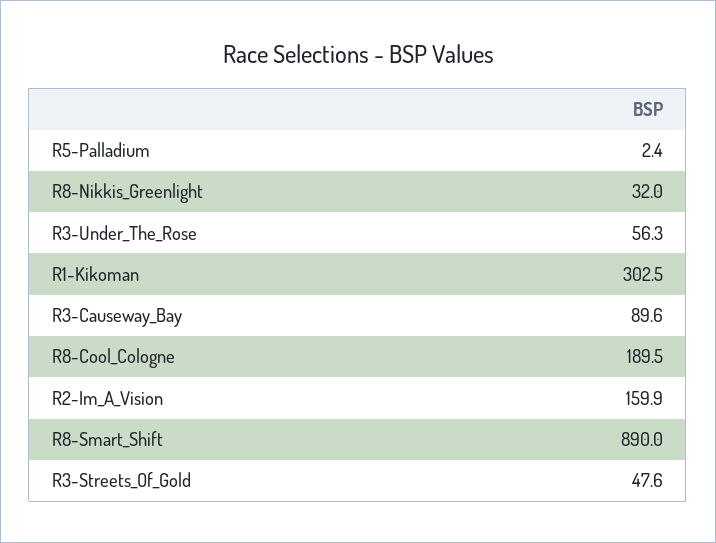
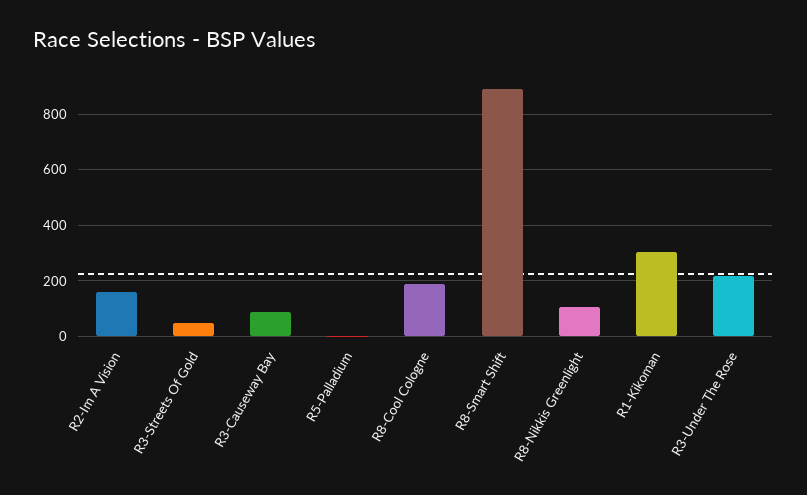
  {
    "R5-Palladium": 2.4,
-   "R8-Nikkis_Greenlight": 32,
+   "R8-Nikkis_Greenlight": 100,
-   "R3-Under_The_Rose": 56.3,
+   "R3-Under_The_Rose": 225,
    "R1-Kikoman": 302.5,
    "R3-Causeway_Bay": 89.6,
    "R8-Cool_Cologne": 189.5,
    "R2-Im_A_Vision": 159.9,
    "R8-Smart_Shift": 890,
    "R3-Streets_Of_Gold": 47.6
  }

